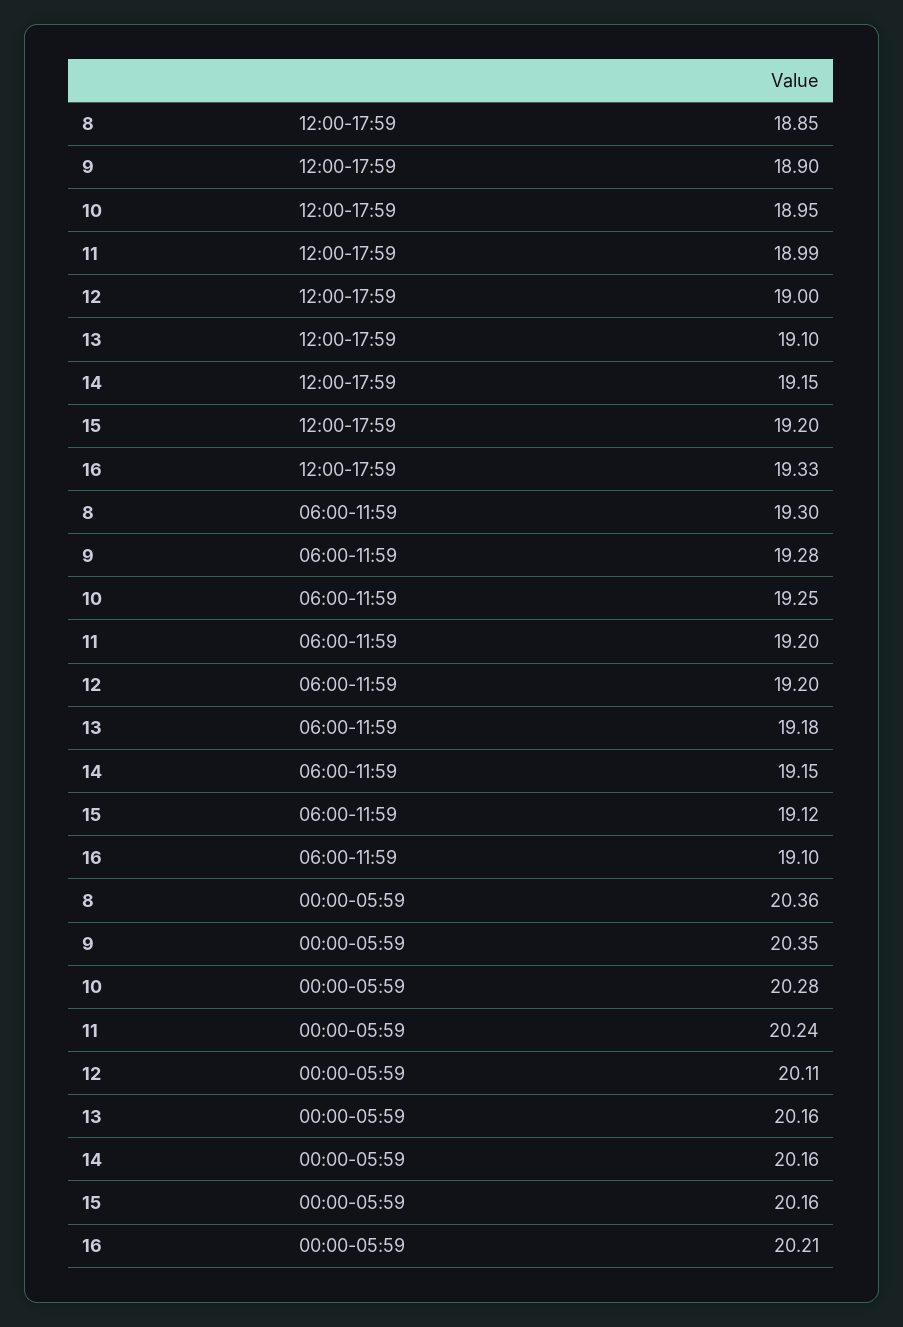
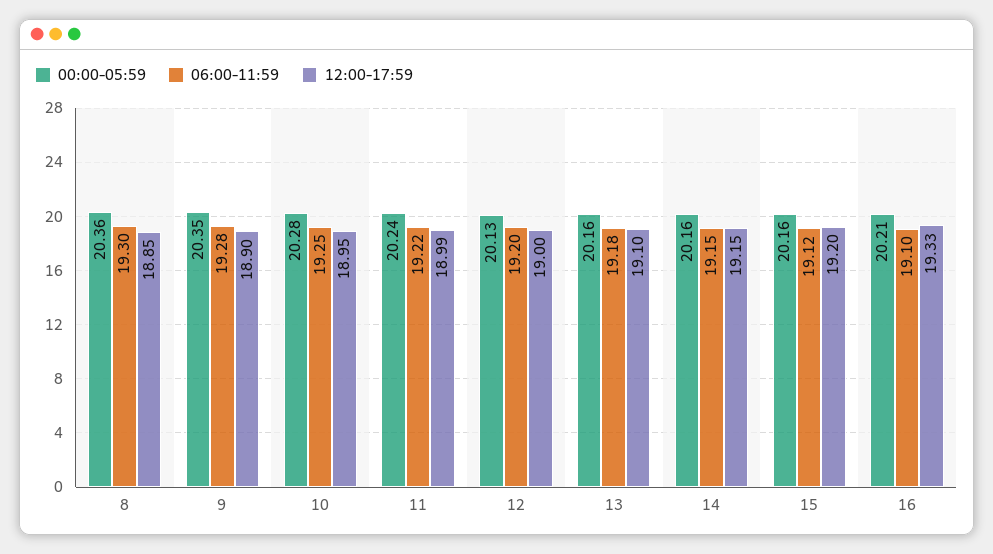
  {
    "12:00-17:59": {
      "8": 18.85,
      "9": 18.9,
      "10": 18.95,
      "11": 18.99,
      "12": 19,
      "13": 19.1,
      "14": 19.15,
      "15": 19.2,
      "16": 19.33
    },
    "06:00-11:59": {
      "8": 19.3,
      "9": 19.28,
      "10": 19.25,
-     "11": 19.2,
+     "11": 19.22,
      "12": 19.2,
      "13": 19.18,
      "14": 19.15,
      "15": 19.12,
      "16": 19.1
    },
    "00:00-05:59": {
      "8": 20.36,
      "9": 20.35,
      "10": 20.28,
      "11": 20.24,
-     "12": 20.11,
+     "12": 20.13,
      "13": 20.16,
      "14": 20.16,
      "15": 20.16,
      "16": 20.21
    }
  }

